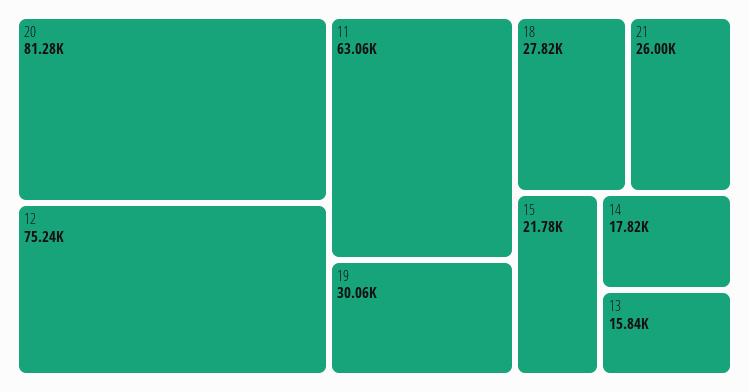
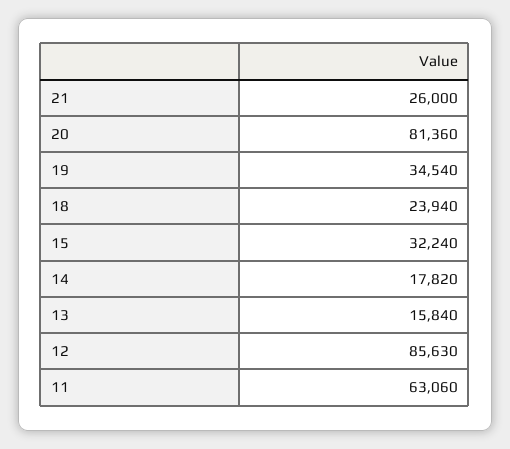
  {
-   "20": 81280,
+   "20": 81360,
-   "12": 75240,
+   "12": 85630,
    "11": 63060,
-   "19": 30060,
+   "19": 34540,
-   "18": 27820,
+   "18": 23940,
    "21": 26000,
-   "15": 21780,
+   "15": 32240,
    "14": 17820,
    "13": 15840
  }

